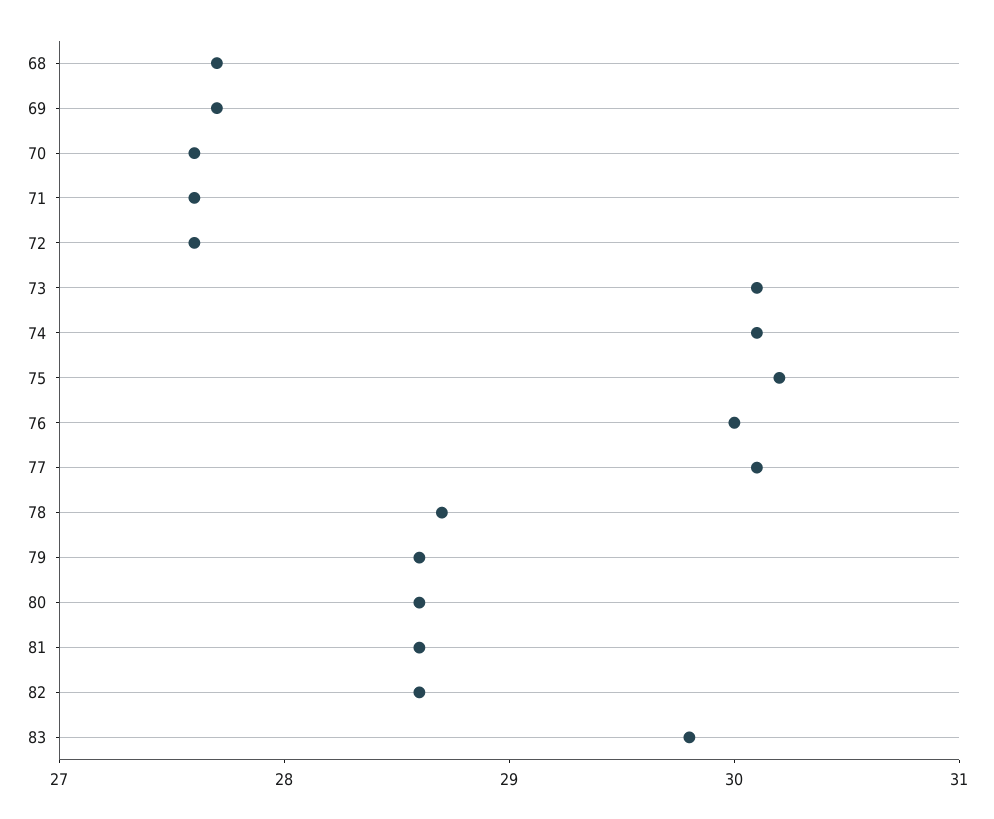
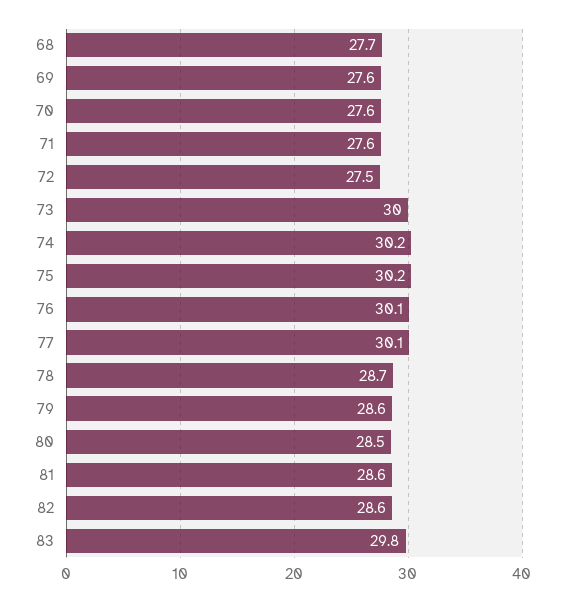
  {
    "68": 27.7,
-   "69": 27.7,
+   "69": 27.6,
    "70": 27.6,
    "71": 27.6,
-   "72": 27.6,
+   "72": 27.5,
-   "73": 30.1,
+   "73": 30,
-   "74": 30.1,
+   "74": 30.2,
    "75": 30.2,
-   "76": 30,
+   "76": 30.1,
    "77": 30.1,
    "78": 28.7,
    "79": 28.6,
-   "80": 28.6,
+   "80": 28.5,
    "81": 28.6,
    "82": 28.6,
    "83": 29.8
  }

